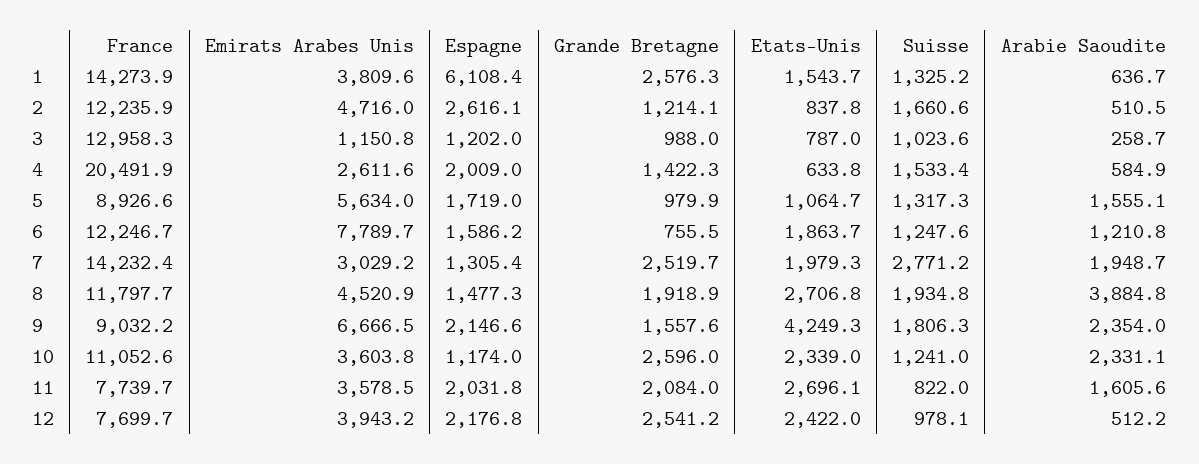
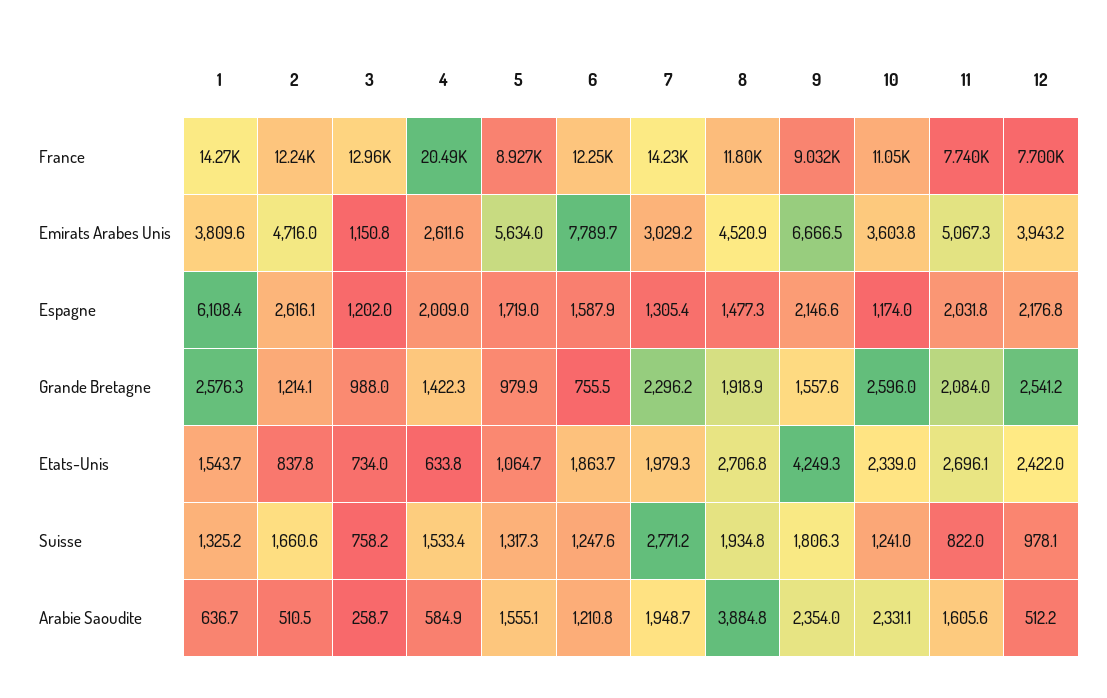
  {
    "France": {
      "1": 14273.9,
      "2": 12235.9,
      "3": 12958.3,
      "4": 20491.9,
      "5": 8926.6,
      "6": 12246.7,
      "7": 14232.4,
      "8": 11797.7,
      "9": 9032.2,
      "10": 11052.6,
      "11": 7739.7,
      "12": 7699.7
    },
    "Emirats Arabes Unis": {
      "1": 3809.6,
      "2": 4716,
      "3": 1150.8,
      "4": 2611.6,
      "5": 5634,
      "6": 7789.7,
      "7": 3029.2,
      "8": 4520.9,
      "9": 6666.5,
      "10": 3603.8,
-     "11": 3578.5,
+     "11": 5067.3,
      "12": 3943.2
    },
    "Espagne": {
      "1": 6108.4,
      "2": 2616.1,
      "3": 1202,
      "4": 2009,
      "5": 1719,
-     "6": 1586.2,
+     "6": 1587.9,
      "7": 1305.4,
      "8": 1477.3,
      "9": 2146.6,
      "10": 1174,
      "11": 2031.8,
      "12": 2176.8
    },
    "Grande Bretagne": {
      "1": 2576.3,
      "2": 1214.1,
      "3": 988,
      "4": 1422.3,
      "5": 979.9,
      "6": 755.5,
-     "7": 2519.7,
+     "7": 2296.2,
      "8": 1918.9,
      "9": 1557.6,
      "10": 2596,
      "11": 2084,
      "12": 2541.2
    },
    "Etats-Unis": {
      "1": 1543.7,
      "2": 837.8,
-     "3": 787,
+     "3": 734,
      "4": 633.8,
      "5": 1064.7,
      "6": 1863.7,
      "7": 1979.3,
      "8": 2706.8,
      "9": 4249.3,
      "10": 2339,
      "11": 2696.1,
      "12": 2422
    },
    "Suisse": {
      "1": 1325.2,
      "2": 1660.6,
-     "3": 1023.6,
+     "3": 758.2,
      "4": 1533.4,
      "5": 1317.3,
      "6": 1247.6,
      "7": 2771.2,
      "8": 1934.8,
      "9": 1806.3,
      "10": 1241,
      "11": 822,
      "12": 978.1
    },
    "Arabie Saoudite": {
      "1": 636.7,
      "2": 510.5,
      "3": 258.7,
      "4": 584.9,
      "5": 1555.1,
      "6": 1210.8,
      "7": 1948.7,
      "8": 3884.8,
      "9": 2354,
      "10": 2331.1,
      "11": 1605.6,
      "12": 512.2
    }
  }

